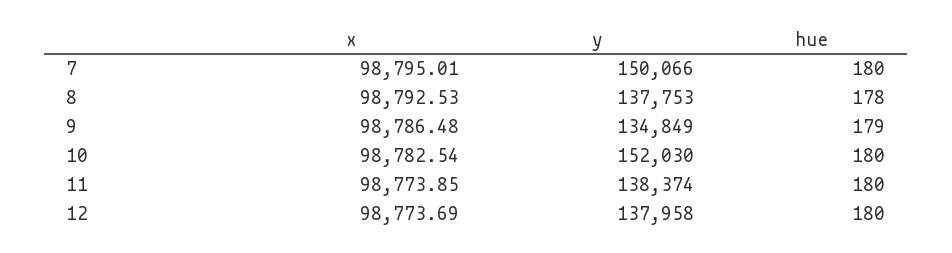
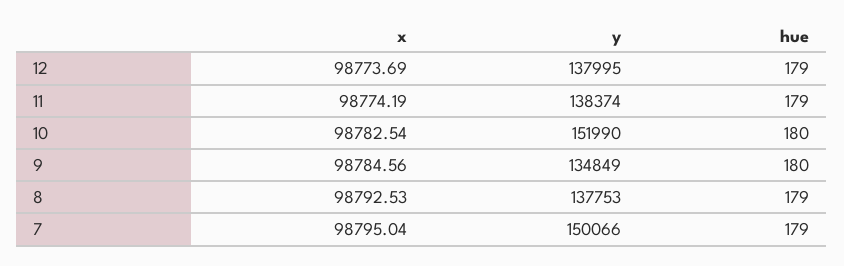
  {
    "x": {
-     "7": 98795.01,
+     "7": 98795.04,
      "8": 98792.53,
-     "9": 98786.48,
+     "9": 98784.56,
      "10": 98782.54,
-     "11": 98773.85,
+     "11": 98774.19,
      "12": 98773.69
    },
    "y": {
      "7": 150066,
      "8": 137753,
      "9": 134849,
-     "10": 152030,
+     "10": 151990,
      "11": 138374,
-     "12": 137958
+     "12": 137995
    },
    "hue": {
-     "7": 180,
+     "7": 179,
-     "8": 178,
+     "8": 179,
-     "9": 179,
+     "9": 180,
      "10": 180,
-     "11": 180,
+     "11": 179,
-     "12": 180
+     "12": 179
    }
  }

